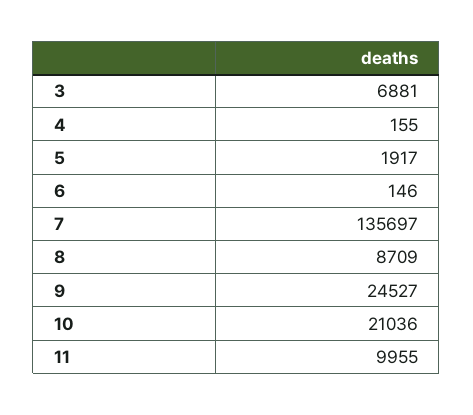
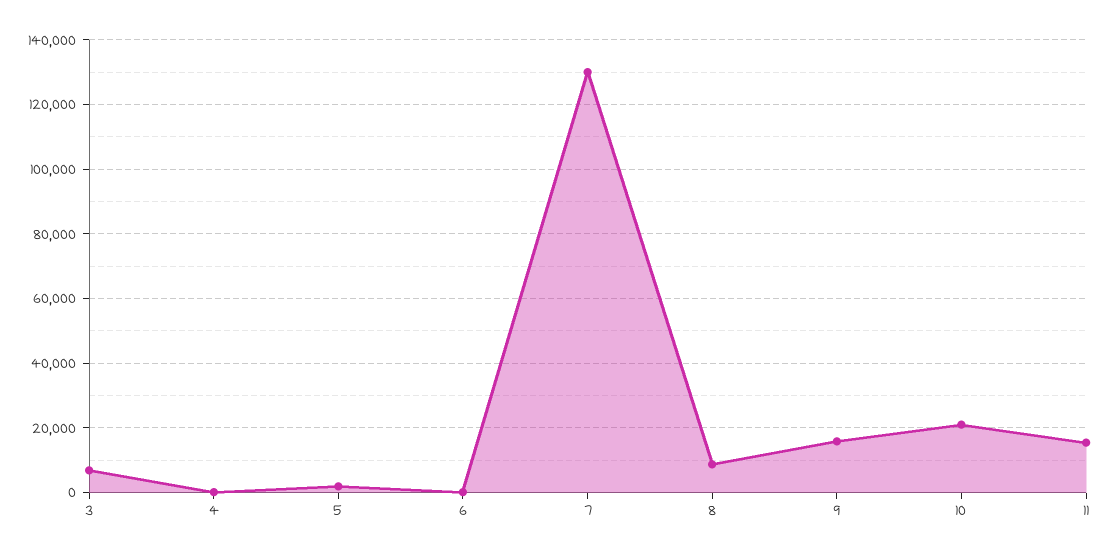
  {
    "3": 6881,
    "4": 155,
    "5": 1917,
    "6": 146,
-   "7": 135697,
+   "7": 130000,
    "8": 8709,
-   "9": 24527,
+   "9": 16000,
    "10": 21036,
-   "11": 9955
+   "11": 16000
  }

